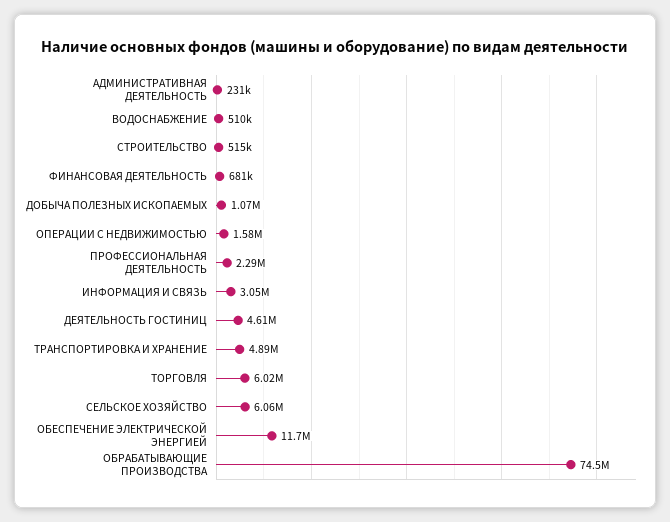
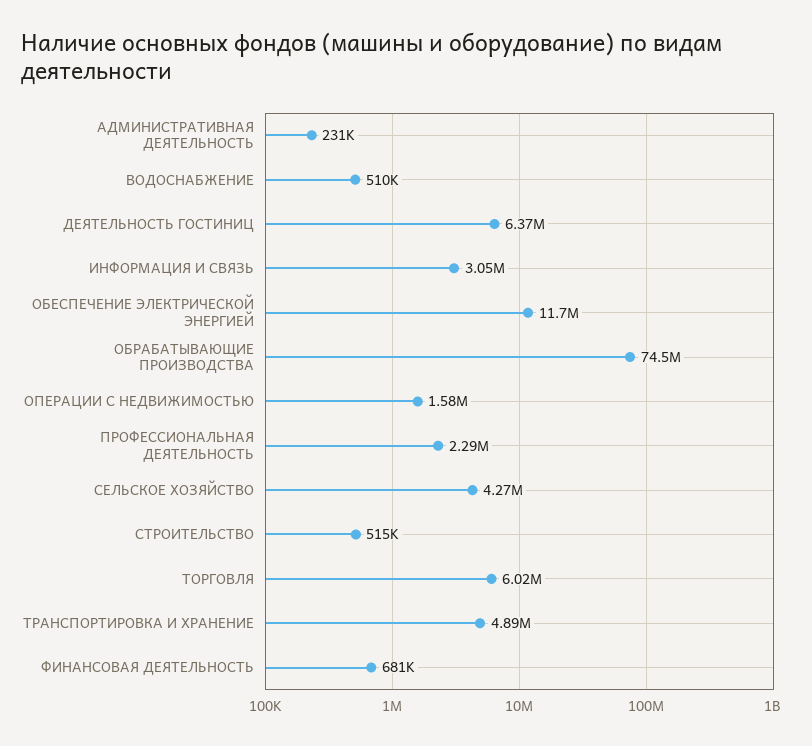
  {
    "АДМИНИСТРАТИВНАЯ ДЕЯТЕЛЬНОСТЬ": 231000,
    "ВОДОСНАБЖЕНИЕ": 510000,
    "СТРОИТЕЛЬСТВО": 515000,
    "ФИНАНСОВАЯ ДЕЯТЕЛЬНОСТЬ": 681000,
-   "ДОБЫЧА ПОЛЕЗНЫХ ИСКОПАЕМЫХ": 1070000,
    "ОПЕРАЦИИ С НЕДВИЖИМОСТЬЮ": 1580000,
    "ПРОФЕССИОНАЛЬНАЯ ДЕЯТЕЛЬНОСТЬ": 2290000,
    "ИНФОРМАЦИЯ И СВЯЗЬ": 3050000,
-   "ДЕЯТЕЛЬНОСТЬ ГОСТИНИЦ": 4610000,
+   "ДЕЯТЕЛЬНОСТЬ ГОСТИНИЦ": 6370000,
    "ТРАНСПОРТИРОВКА И ХРАНЕНИЕ": 4890000,
    "ТОРГОВЛЯ": 6020000,
-   "СЕЛЬСКОЕ ХОЗЯЙСТВО": 6060000,
+   "СЕЛЬСКОЕ ХОЗЯЙСТВО": 4270000,
    "ОБЕСПЕЧЕНИЕ ЭЛЕКТРИЧЕСКОЙ ЭНЕРГИЕЙ": 11700000,
    "ОБРАБАТЫВАЮЩИЕ ПРОИЗВОДСТВА": 74500000
  }

